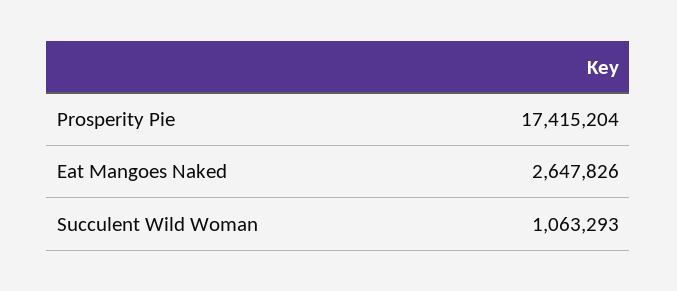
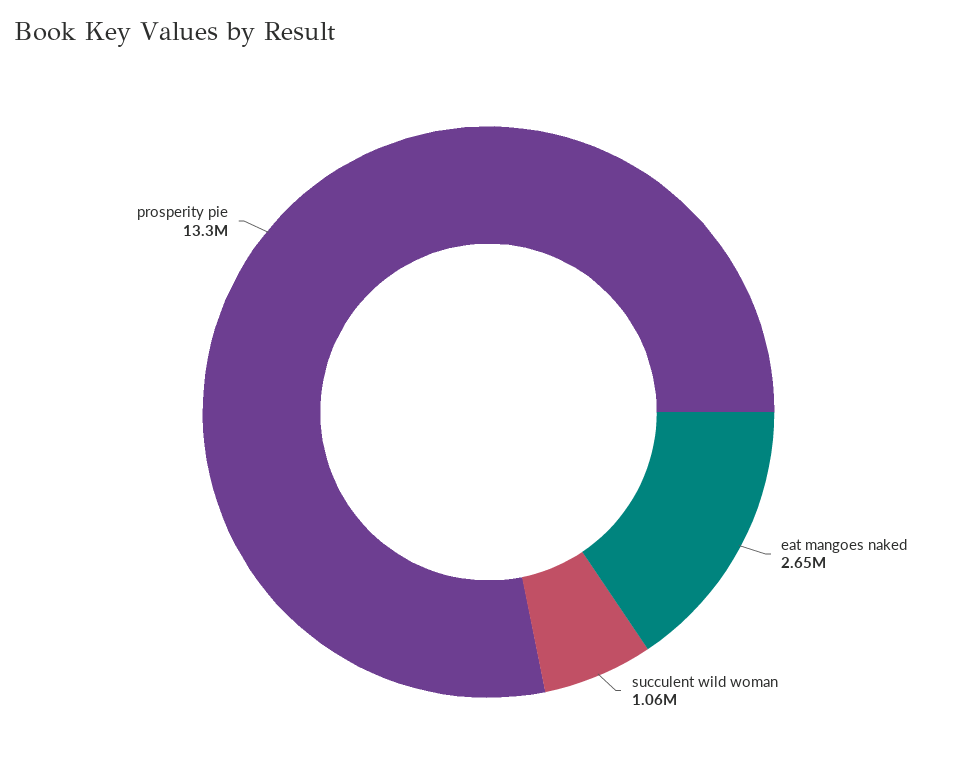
  {
-   "Prosperity Pie": 17415204,
+   "Prosperity Pie": 13300000,
    "Eat Mangoes Naked": 2647826,
    "Succulent Wild Woman": 1063293
  }

